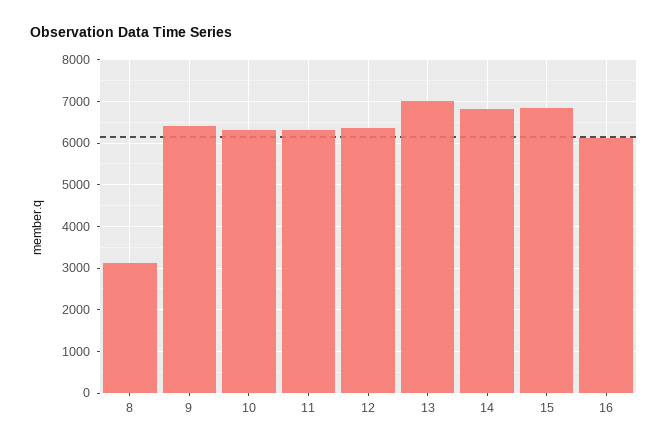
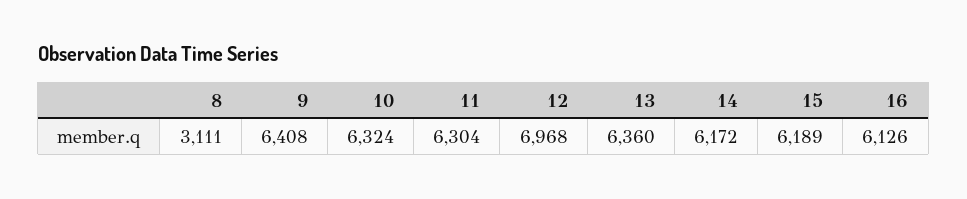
  {
    "8": 3111,
    "9": 6408,
    "10": 6324,
    "11": 6304,
-   "12": 6400,
+   "12": 6968,
-   "13": 7000,
+   "13": 6360,
-   "14": 6800,
+   "14": 6172,
-   "15": 6800,
+   "15": 6189,
    "16": 6126
  }

